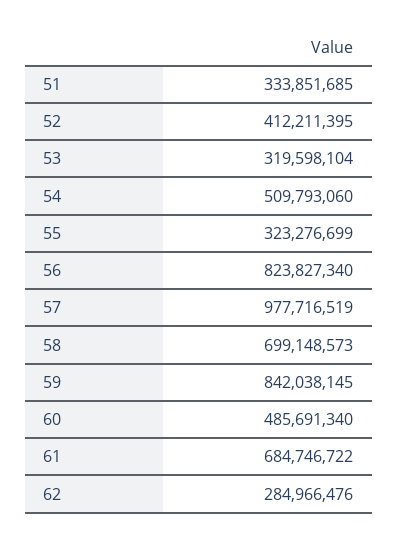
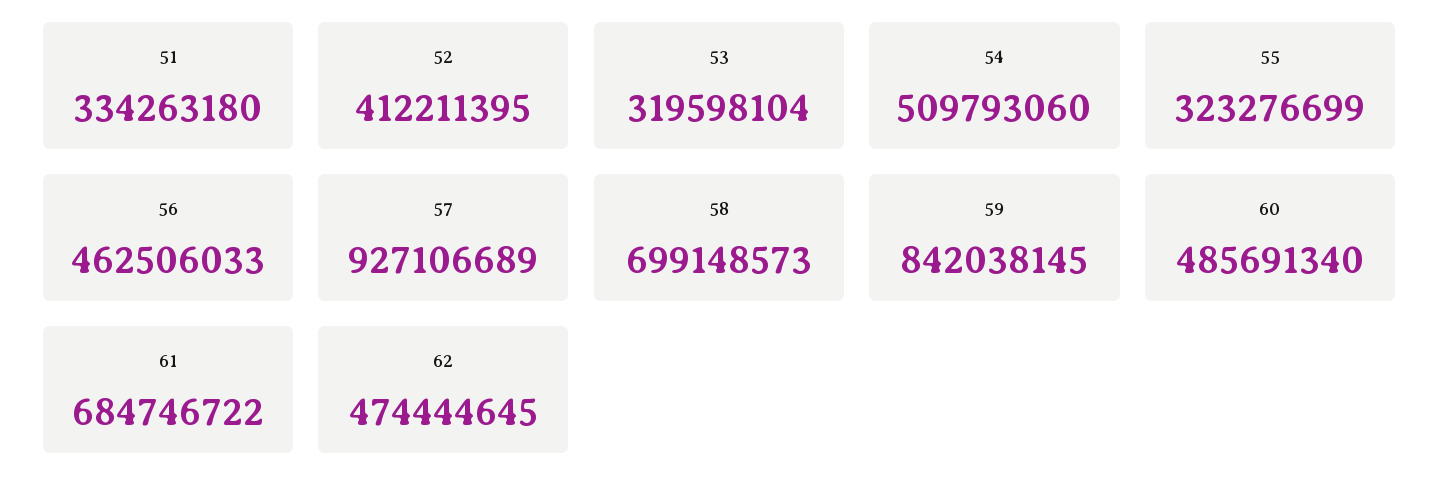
  {
-   "51": 333851685,
+   "51": 334263180,
    "52": 412211395,
    "53": 319598104,
    "54": 509793060,
    "55": 323276699,
-   "56": 823827340,
+   "56": 462506033,
-   "57": 977716519,
+   "57": 927106689,
    "58": 699148573,
    "59": 842038145,
    "60": 485691340,
    "61": 684746722,
-   "62": 284966476
+   "62": 474444645
  }

